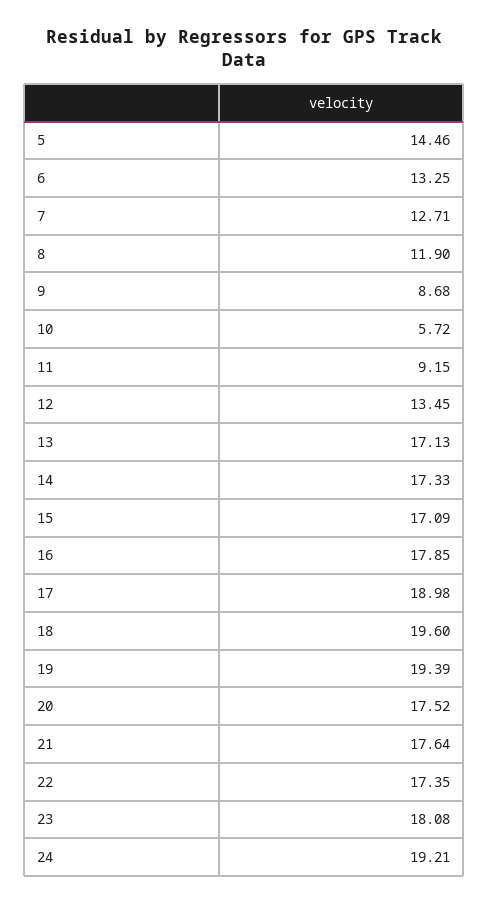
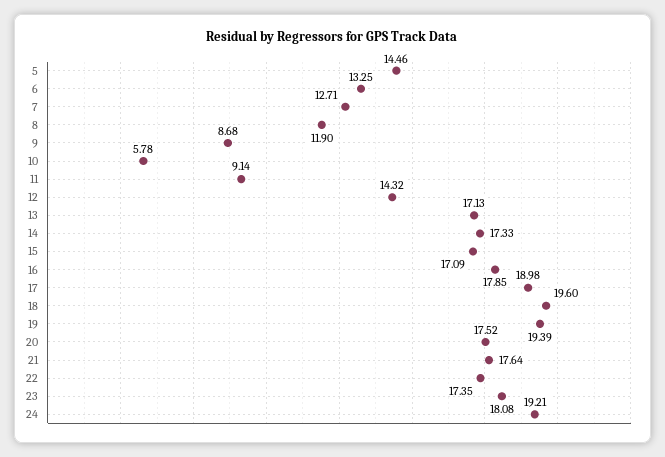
  {
    "5": 14.46,
    "6": 13.25,
    "7": 12.71,
    "8": 11.9,
    "9": 8.68,
-   "10": 5.72,
+   "10": 5.78,
-   "11": 9.15,
+   "11": 9.14,
-   "12": 13.45,
+   "12": 14.32,
    "13": 17.13,
    "14": 17.33,
    "15": 17.09,
    "16": 17.85,
    "17": 18.98,
    "18": 19.6,
    "19": 19.39,
    "20": 17.52,
    "21": 17.64,
    "22": 17.35,
    "23": 18.08,
    "24": 19.21
  }

